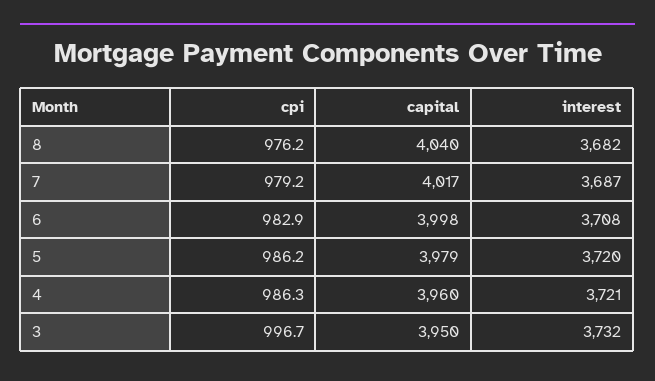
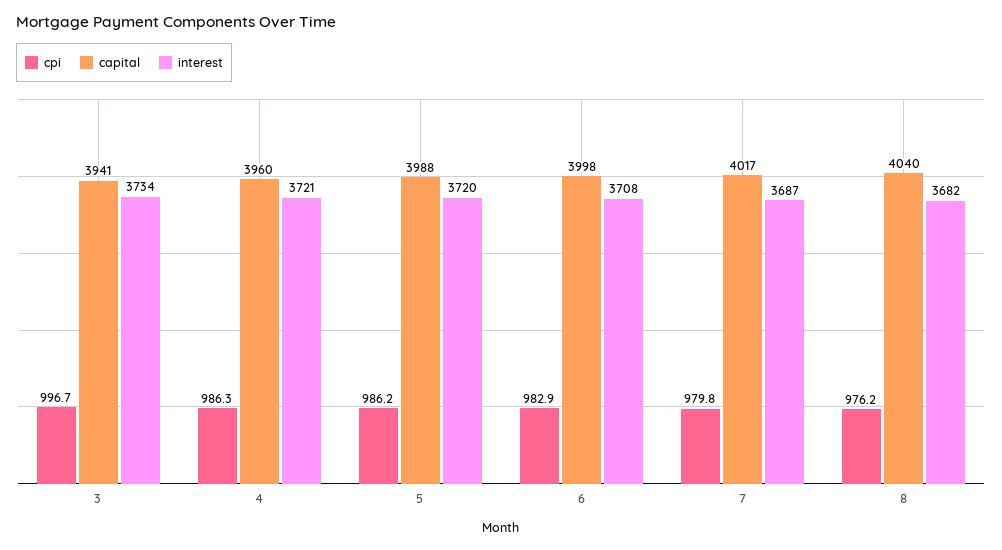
  {
    "cpi": {
      "8": 976.2,
-     "7": 979.2,
+     "7": 979.8,
      "6": 982.9,
      "5": 986.2,
      "4": 986.3,
      "3": 996.7
    },
    "capital": {
      "8": 4040,
      "7": 4017,
      "6": 3998,
-     "5": 3979,
+     "5": 3988,
      "4": 3960,
-     "3": 3950
+     "3": 3941
    },
    "interest": {
      "8": 3682,
      "7": 3687,
      "6": 3708,
      "5": 3720,
      "4": 3721,
-     "3": 3732
+     "3": 3734
    }
  }

